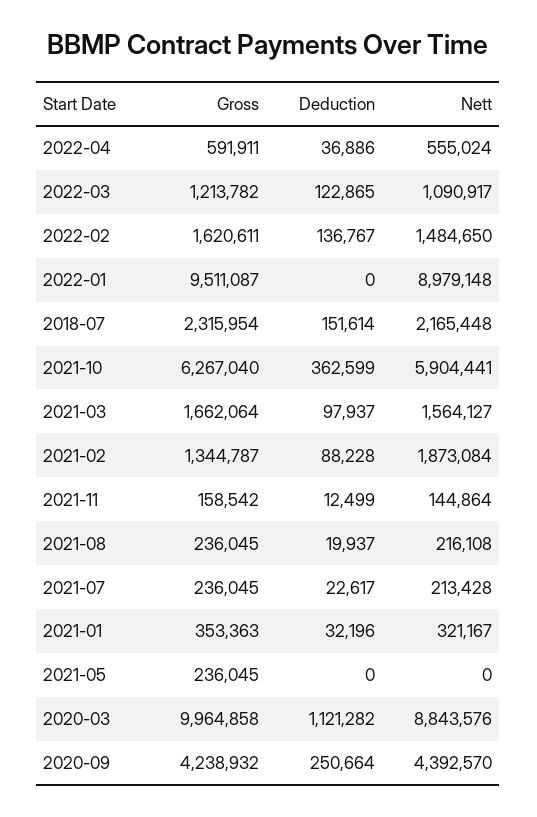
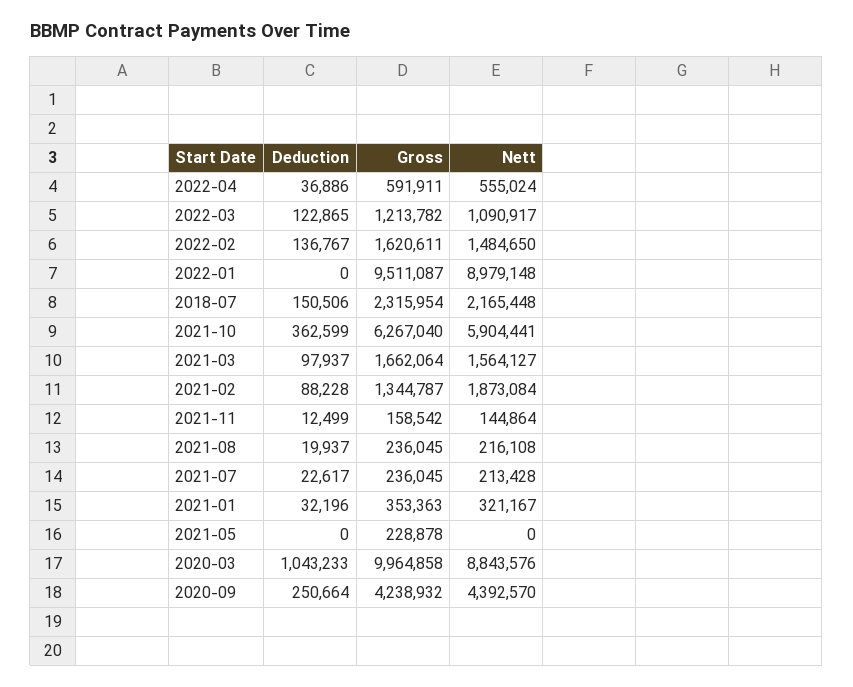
  {
    "Gross": {
      "2022-04": 591911,
      "2022-03": 1213782,
      "2022-02": 1620611,
      "2022-01": 9511087,
      "2018-07": 2315954,
      "2021-10": 6267040,
      "2021-03": 1662064,
      "2021-02": 1344787,
      "2021-11": 158542,
      "2021-08": 236045,
      "2021-07": 236045,
      "2021-01": 353363,
-     "2021-05": 236045,
+     "2021-05": 228878,
      "2020-03": 9964858,
      "2020-09": 4238932
    },
    "Deduction": {
      "2022-04": 36886,
      "2022-03": 122865,
      "2022-02": 136767,
      "2022-01": 0,
-     "2018-07": 151614,
+     "2018-07": 150506,
      "2021-10": 362599,
      "2021-03": 97937,
      "2021-02": 88228,
      "2021-11": 12499,
      "2021-08": 19937,
      "2021-07": 22617,
      "2021-01": 32196,
      "2021-05": 0,
-     "2020-03": 1121282,
+     "2020-03": 1043233,
      "2020-09": 250664
    },
    "Nett": {
      "2022-04": 555024,
      "2022-03": 1090917,
      "2022-02": 1484650,
      "2022-01": 8979148,
      "2018-07": 2165448,
      "2021-10": 5904441,
      "2021-03": 1564127,
      "2021-02": 1873084,
      "2021-11": 144864,
      "2021-08": 216108,
      "2021-07": 213428,
      "2021-01": 321167,
      "2021-05": 0,
      "2020-03": 8843576,
      "2020-09": 4392570
    }
  }

